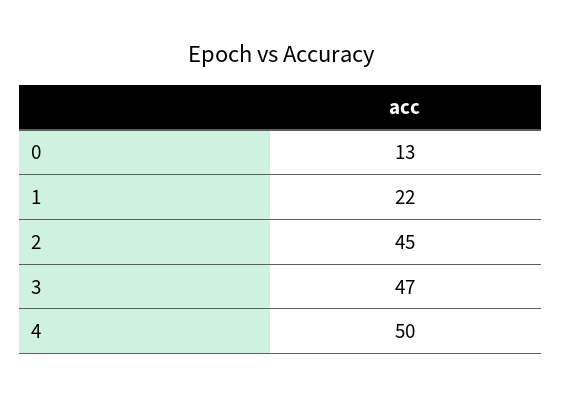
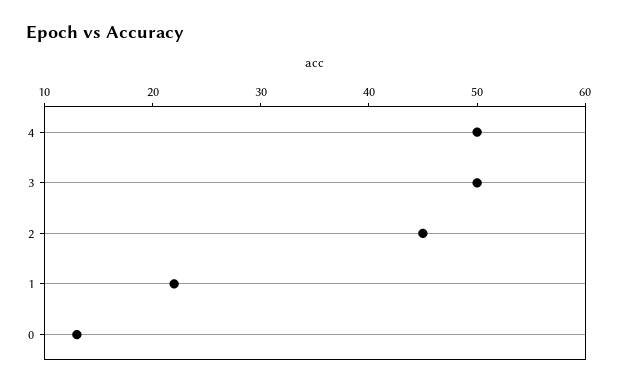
  {
    "0": 13,
    "1": 22,
    "2": 45,
-   "3": 47,
+   "3": 50,
    "4": 50
  }

